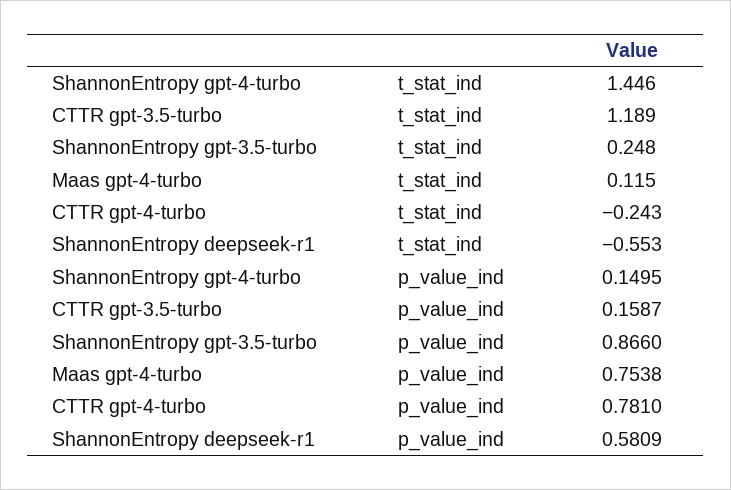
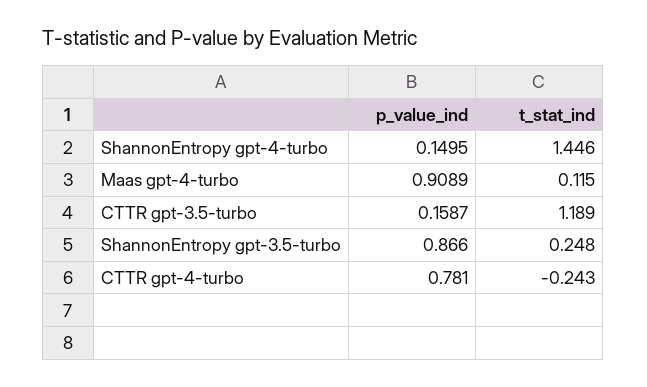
  {
    "ShannonEntropy gpt-4-turbo": {
      "t_stat_ind": 1.446,
      "p_value_ind": 0.1495
    },
    "CTTR gpt-3.5-turbo": {
      "t_stat_ind": 1.189,
      "p_value_ind": 0.1587
    },
    "ShannonEntropy gpt-3.5-turbo": {
      "t_stat_ind": 0.248,
      "p_value_ind": 0.866
    },
    "Maas gpt-4-turbo": {
      "t_stat_ind": 0.115,
-     "p_value_ind": 0.7538
+     "p_value_ind": 0.9089
    },
    "CTTR gpt-4-turbo": {
      "t_stat_ind": -0.243,
      "p_value_ind": 0.781
-   },
+   }
-   "ShannonEntropy deepseek-r1": {
-     "t_stat_ind": -0.553,
-     "p_value_ind": 0.5809
-   }
  }

